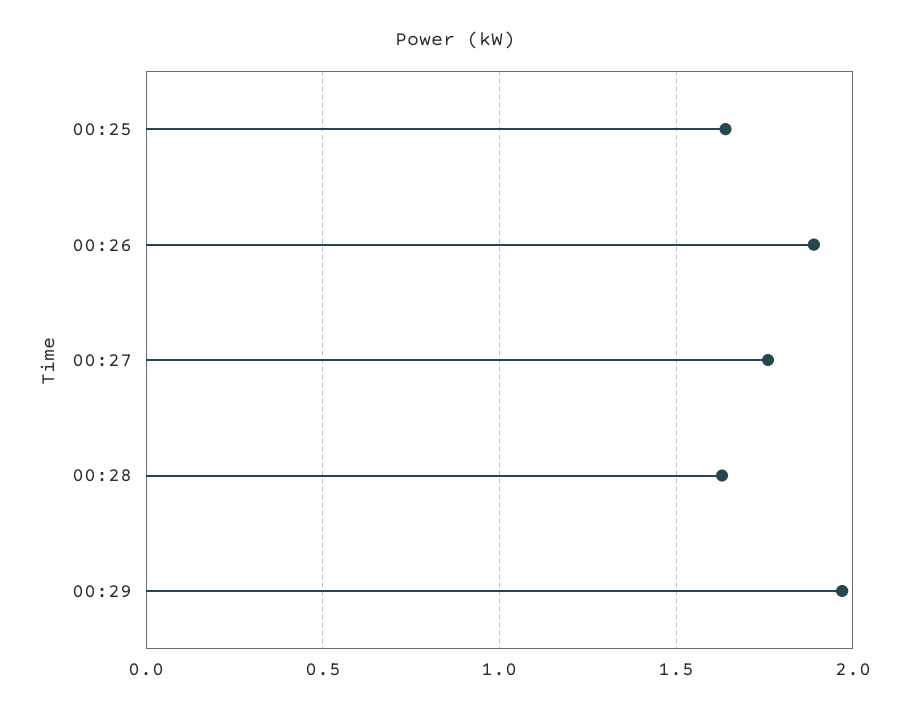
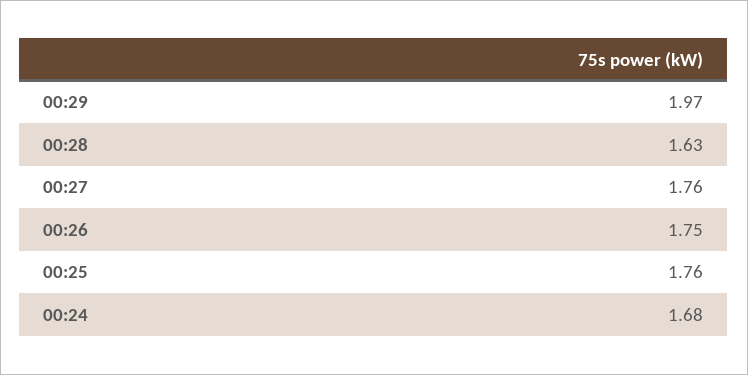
  {
-   "00:25": 1.65,
+   "00:25": 1.76,
-   "00:26": 1.9,
+   "00:26": 1.75,
    "00:27": 1.76,
    "00:28": 1.63,
-   "00:29": 1.97
+   "00:29": 1.97,
+   "00:24": 1.68
  }

